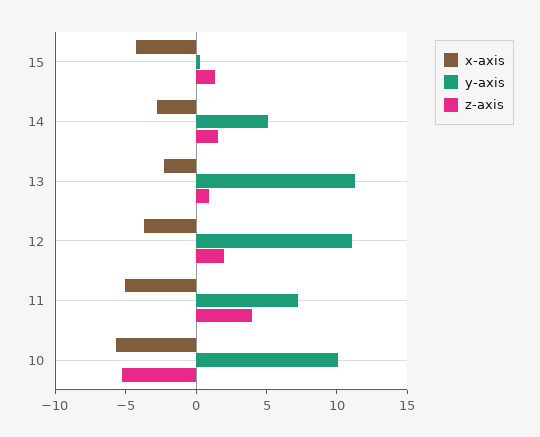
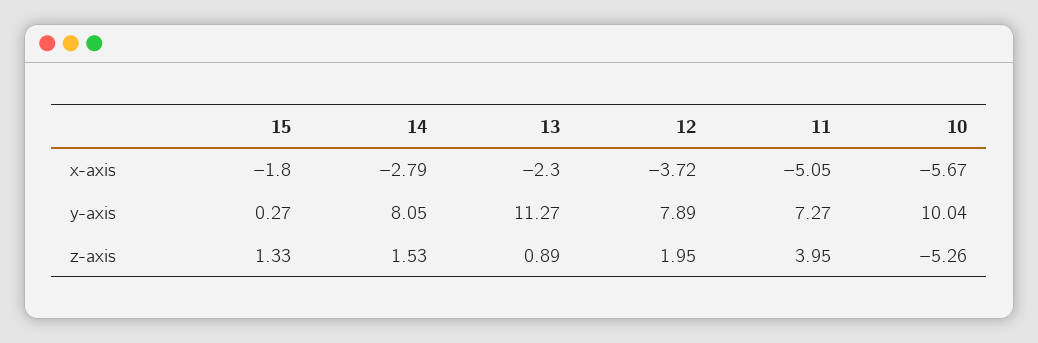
  {
    "x-axis": {
-     "15": -4,
+     "15": -1.8,
      "14": -2.79,
      "13": -2.3,
      "12": -3.72,
      "11": -5.05,
      "10": -5.67
    },
    "y-axis": {
      "15": 0.27,
-     "14": 5,
+     "14": 8.05,
      "13": 11.27,
-     "12": 11,
+     "12": 7.89,
      "11": 7.27,
      "10": 10.04
    },
    "z-axis": {
      "15": 1.33,
      "14": 1.53,
      "13": 0.89,
      "12": 1.95,
      "11": 3.95,
      "10": -5.26
    }
  }

